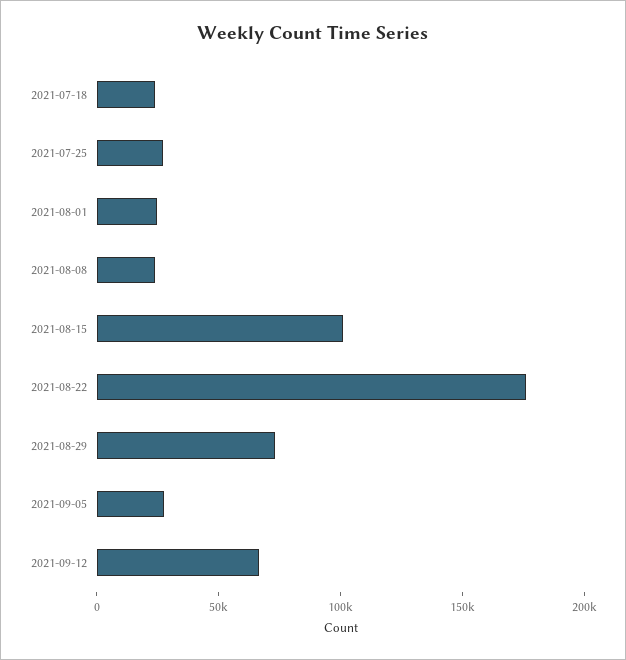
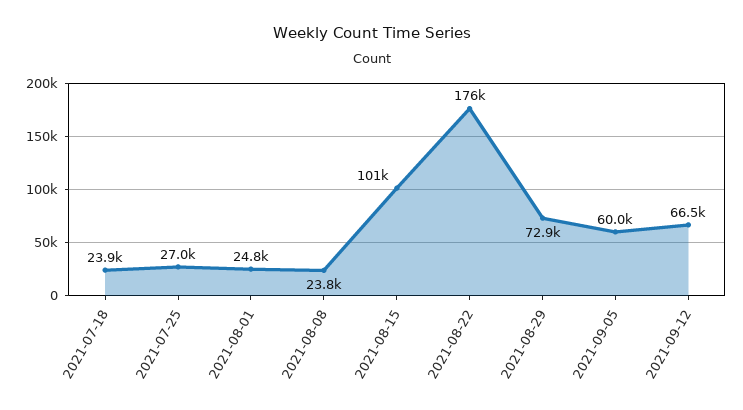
  {
    "2021-07-18": 23900,
    "2021-07-25": 27000,
    "2021-08-01": 24800,
    "2021-08-08": 23800,
    "2021-08-15": 101000,
    "2021-08-22": 176000,
    "2021-08-29": 72900,
-   "2021-09-05": 30000,
+   "2021-09-05": 60000,
    "2021-09-12": 66500
  }

